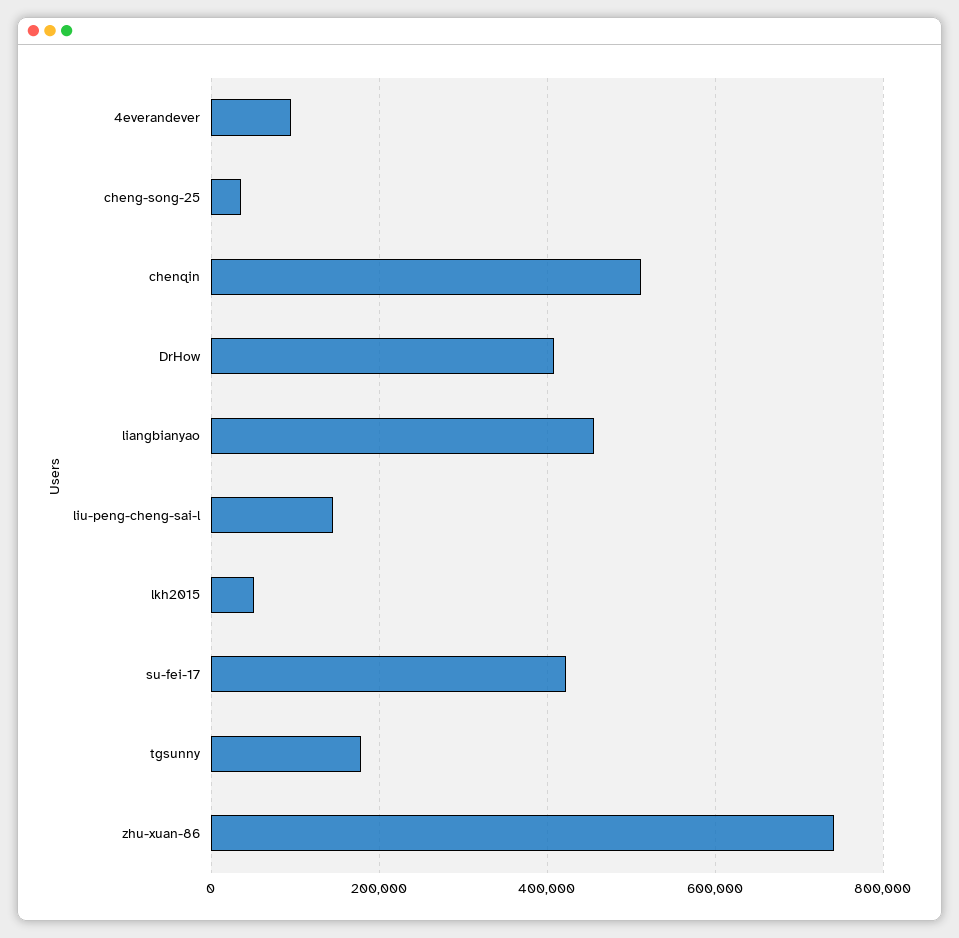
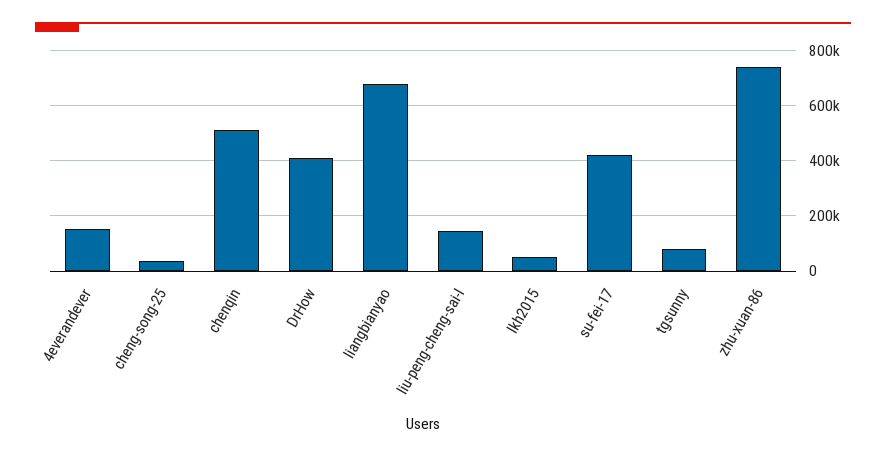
  {
-   "4everandever": 100000,
+   "4everandever": 150000,
    "cheng-song-25": 40000,
    "chenqin": 520000,
    "DrHow": 400000,
-   "liangbianyao": 460000,
+   "liangbianyao": 675000,
    "liu-peng-cheng-sai-l": 140000,
    "lkh2015": 60000,
    "su-fei-17": 420000,
-   "tgsunny": 180000,
+   "tgsunny": 75000,
    "zhu-xuan-86": 740000
  }

